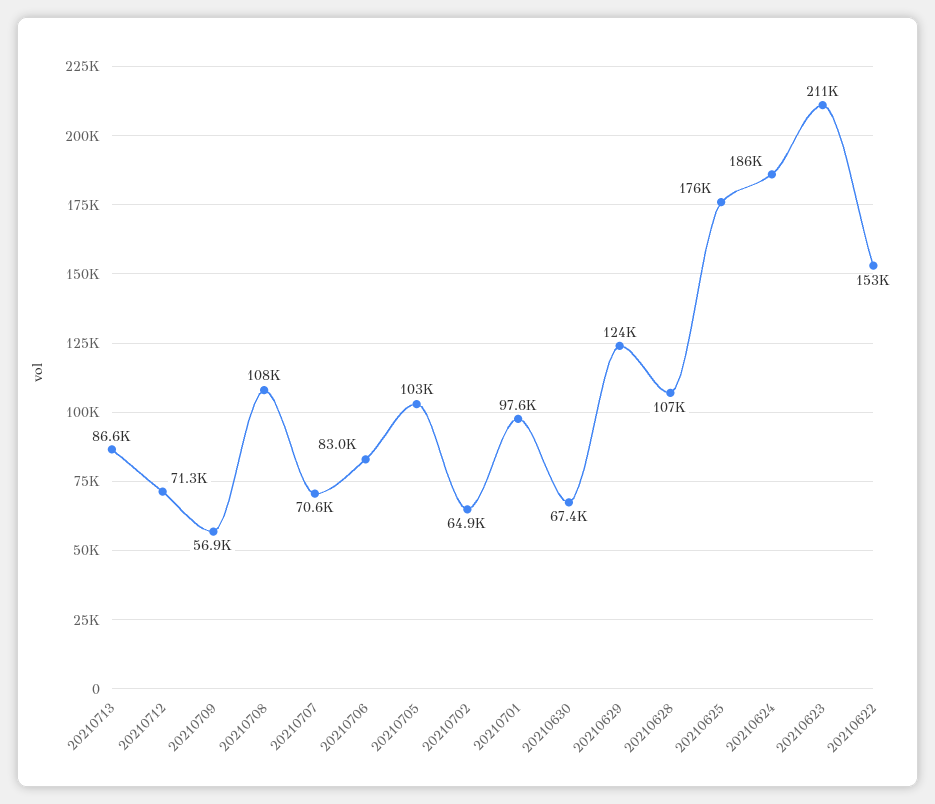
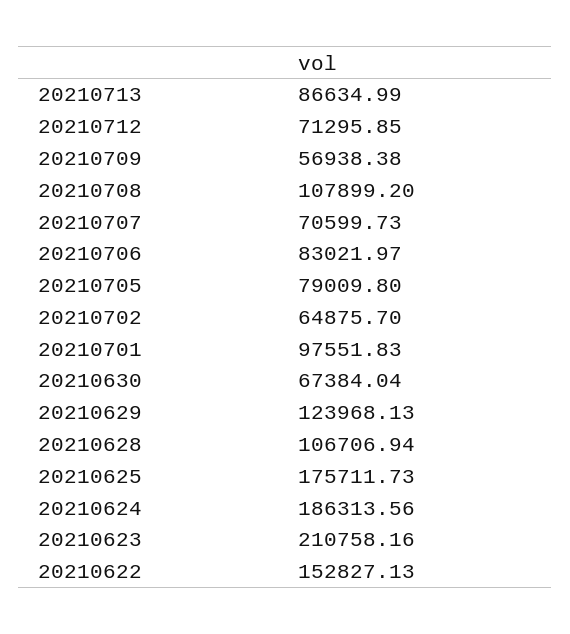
  {
    "20210713": 86634.99,
    "20210712": 71295.85,
    "20210709": 56938.38,
    "20210708": 107899.2,
    "20210707": 70599.73,
    "20210706": 83021.97,
-   "20210705": 103000,
+   "20210705": 79009.8,
    "20210702": 64875.7,
    "20210701": 97551.83,
    "20210630": 67384.04,
    "20210629": 123968.13,
    "20210628": 106706.94,
    "20210625": 175711.73,
    "20210624": 186313.56,
    "20210623": 210758.16,
    "20210622": 152827.13
  }

